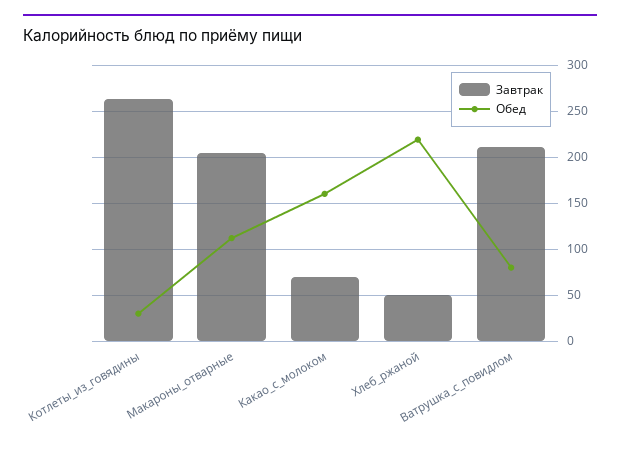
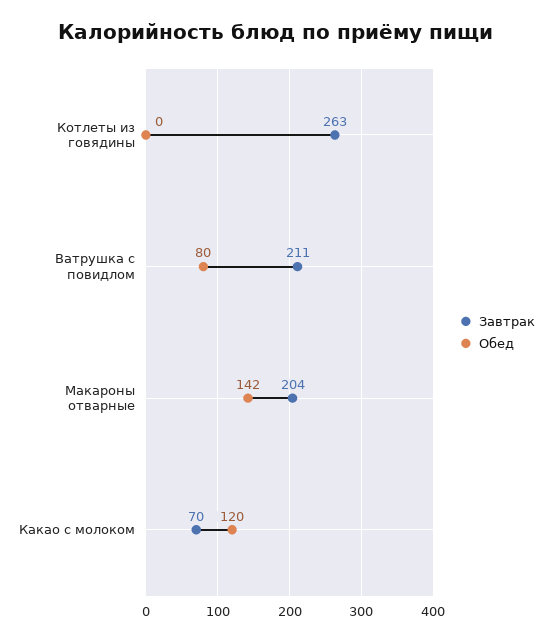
  {
    "Завтрак": {
      "Котлеты_из_говядины": 263,
      "Макароны_отварные": 204,
      "Какао_с_молоком": 70,
-     "Хлеб_ржаной": 50,
      "Ватрушка_с_повидлом": 211
    },
    "Обед": {
-     "Котлеты_из_говядины": 30,
+     "Котлеты_из_говядины": 0,
-     "Макароны_отварные": 110,
+     "Макароны_отварные": 142,
-     "Какао_с_молоком": 160,
+     "Какао_с_молоком": 120,
-     "Хлеб_ржаной": 220,
      "Ватрушка_с_повидлом": 80
    }
  }

